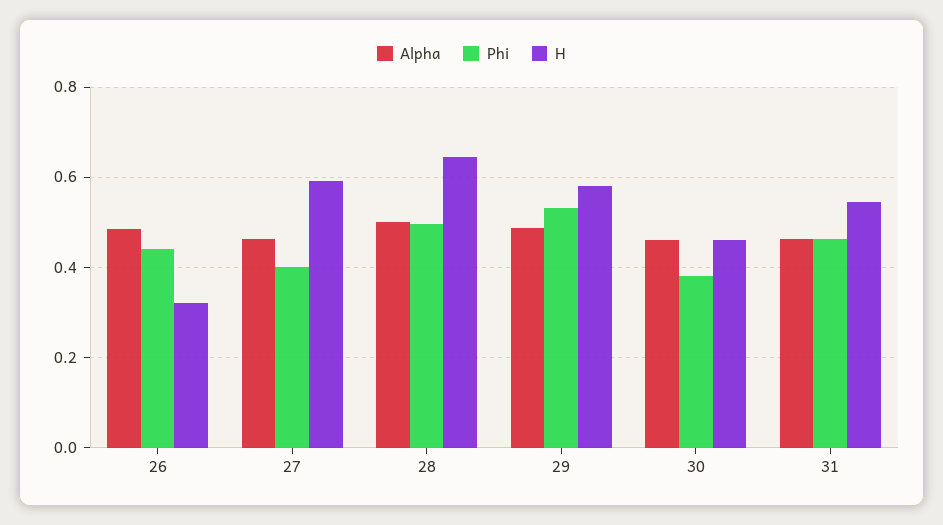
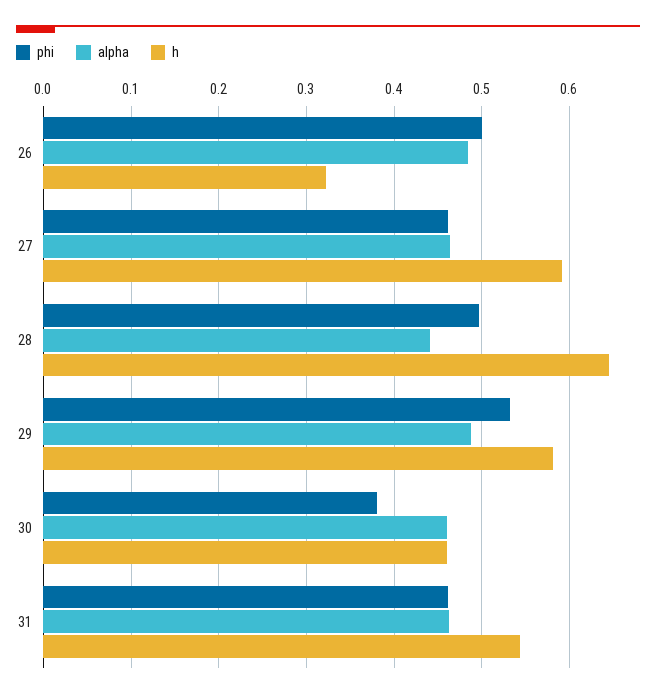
  {
    "Alpha": {
      "26": 0.48,
      "27": 0.46,
-     "28": 0.5,
+     "28": 0.44,
      "29": 0.49,
      "30": 0.46,
      "31": 0.46
    },
    "Phi": {
-     "26": 0.44,
+     "26": 0.5,
-     "27": 0.4,
+     "27": 0.46,
      "28": 0.5,
      "29": 0.53,
      "30": 0.38,
      "31": 0.46
    },
    "H": {
      "26": 0.32,
      "27": 0.59,
      "28": 0.65,
      "29": 0.58,
      "30": 0.46,
      "31": 0.54
    }
  }

